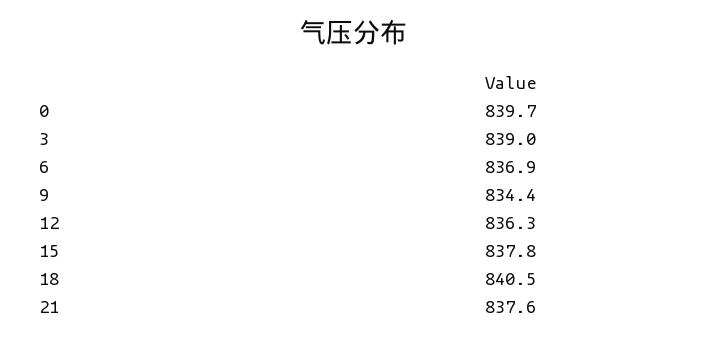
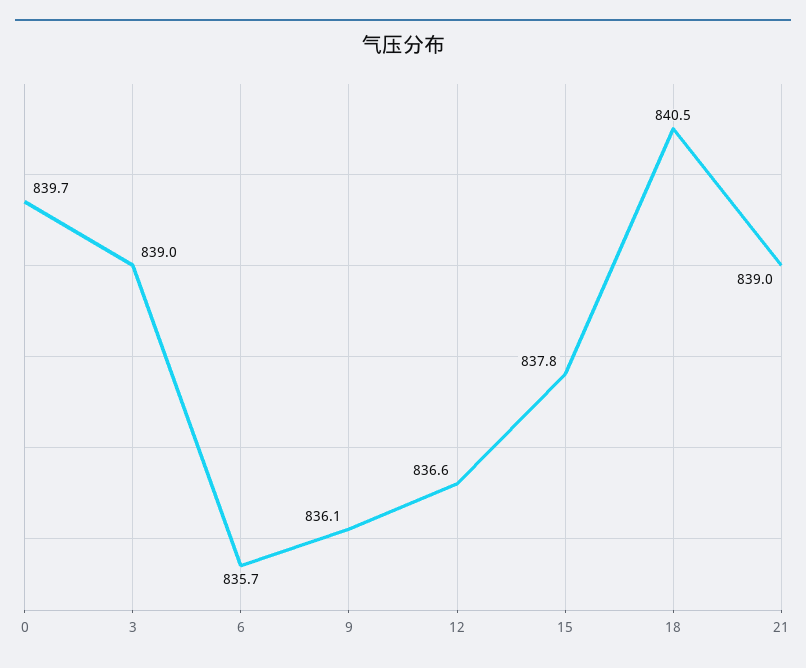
  {
    "0": 839.7,
    "3": 839,
-   "6": 836.9,
+   "6": 835.7,
-   "9": 834.4,
+   "9": 836.1,
-   "12": 836.3,
+   "12": 836.6,
    "15": 837.8,
    "18": 840.5,
-   "21": 837.6
+   "21": 839
  }

